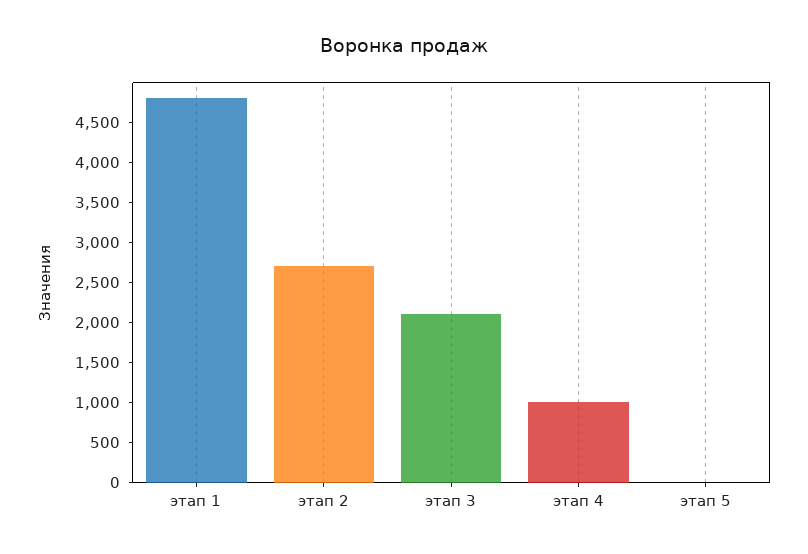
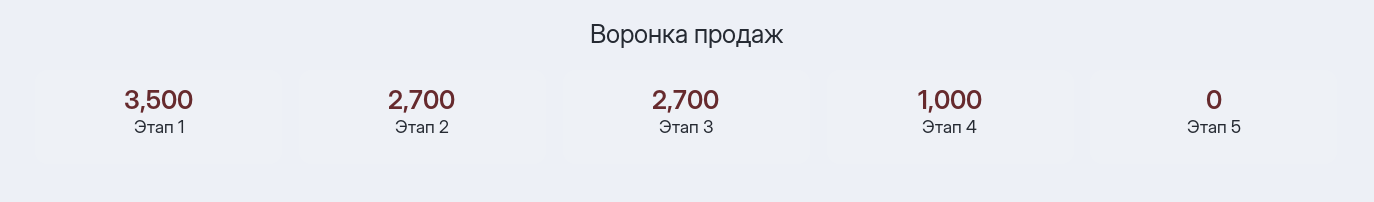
  {
-   "этап 1": 4800,
+   "этап 1": 3500,
    "этап 2": 2700,
-   "этап 3": 2100,
+   "этап 3": 2700,
    "этап 4": 1000,
    "этап 5": 0
  }

